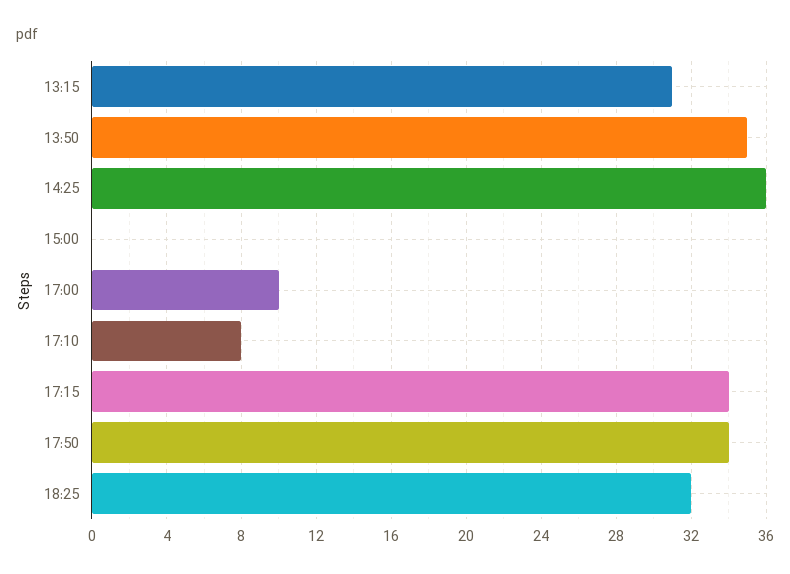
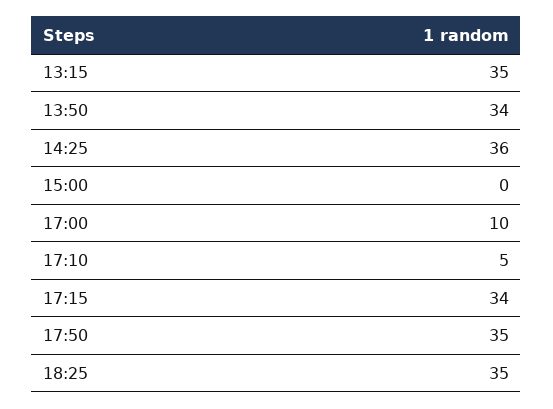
  {
-   "13:15": 31,
+   "13:15": 35,
-   "13:50": 35,
+   "13:50": 34,
    "14:25": 36,
    "15:00": 0,
    "17:00": 10,
-   "17:10": 8,
+   "17:10": 5,
    "17:15": 34,
-   "17:50": 34,
+   "17:50": 35,
-   "18:25": 32
+   "18:25": 35
  }

